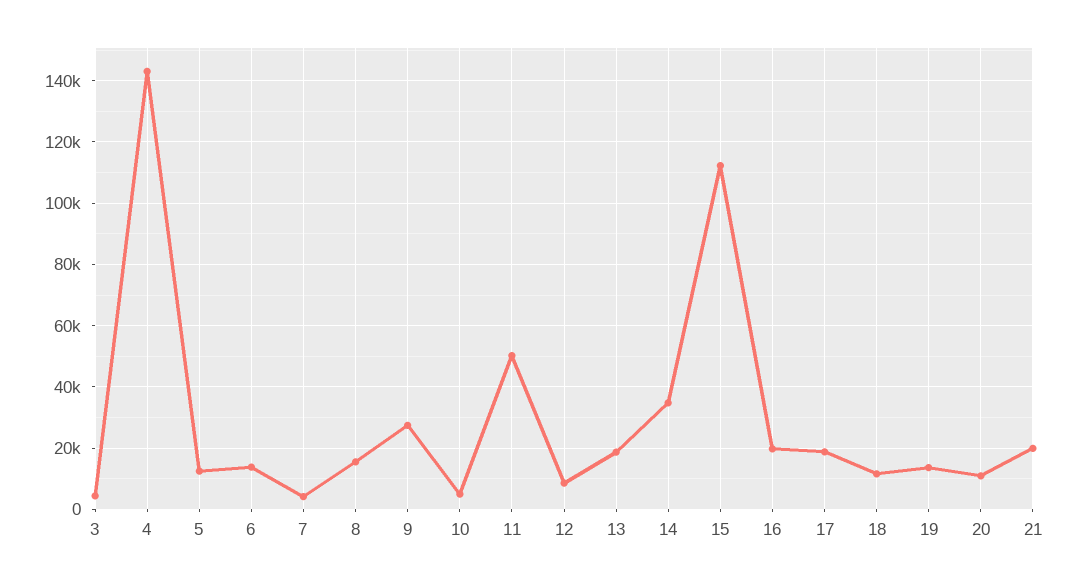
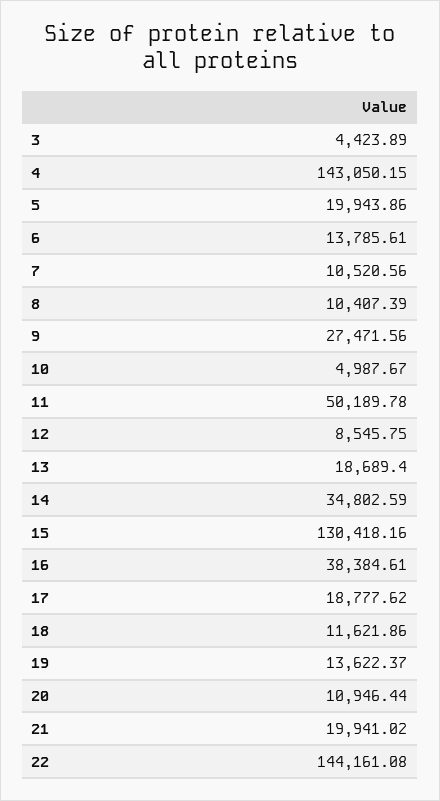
  {
    "3": 4423.89,
    "4": 143050.15,
-   "5": 12000,
+   "5": 19943.86,
    "6": 13785.61,
-   "7": 4000,
+   "7": 10520.56,
-   "8": 16000,
+   "8": 10407.39,
    "9": 27471.56,
    "10": 4987.67,
    "11": 50189.78,
    "12": 8545.75,
    "13": 18689.4,
    "14": 34802.59,
-   "15": 112000,
+   "15": 130418.16,
-   "16": 20000,
+   "16": 38384.61,
    "17": 18777.62,
    "18": 11621.86,
    "19": 13622.37,
    "20": 10946.44,
-   "21": 19941.02
+   "21": 19941.02,
+   "22": 144161.08
  }

